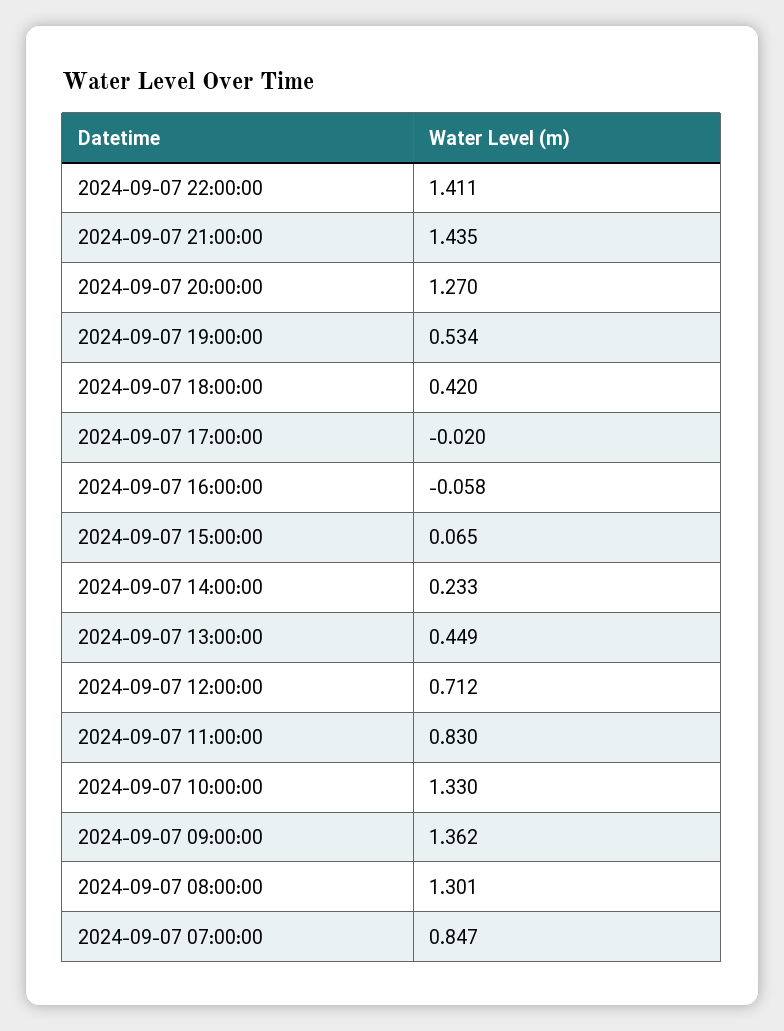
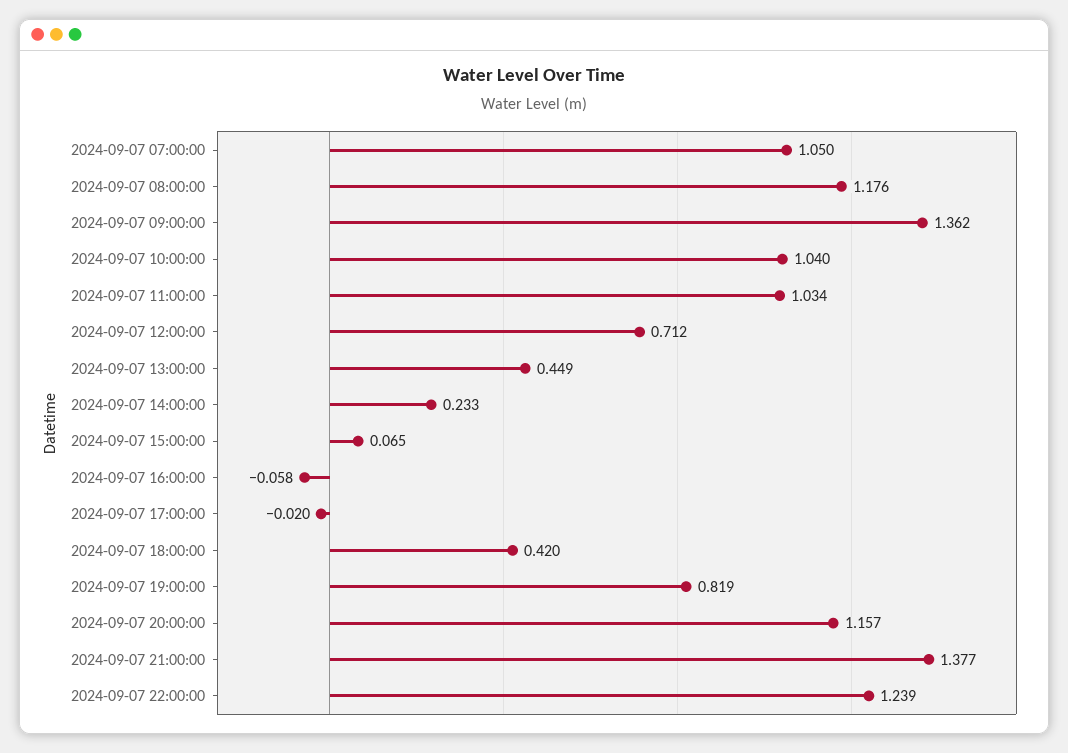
  {
-   "2024-09-07 22:00:00": 1.411,
+   "2024-09-07 22:00:00": 1.239,
-   "2024-09-07 21:00:00": 1.435,
+   "2024-09-07 21:00:00": 1.377,
-   "2024-09-07 20:00:00": 1.27,
+   "2024-09-07 20:00:00": 1.157,
-   "2024-09-07 19:00:00": 0.534,
+   "2024-09-07 19:00:00": 0.819,
    "2024-09-07 18:00:00": 0.42,
    "2024-09-07 17:00:00": -0.02,
    "2024-09-07 16:00:00": -0.058,
    "2024-09-07 15:00:00": 0.065,
    "2024-09-07 14:00:00": 0.233,
    "2024-09-07 13:00:00": 0.449,
    "2024-09-07 12:00:00": 0.712,
-   "2024-09-07 11:00:00": 0.83,
+   "2024-09-07 11:00:00": 1.034,
-   "2024-09-07 10:00:00": 1.33,
+   "2024-09-07 10:00:00": 1.04,
    "2024-09-07 09:00:00": 1.362,
-   "2024-09-07 08:00:00": 1.301,
+   "2024-09-07 08:00:00": 1.176,
-   "2024-09-07 07:00:00": 0.847
+   "2024-09-07 07:00:00": 1.05
  }

